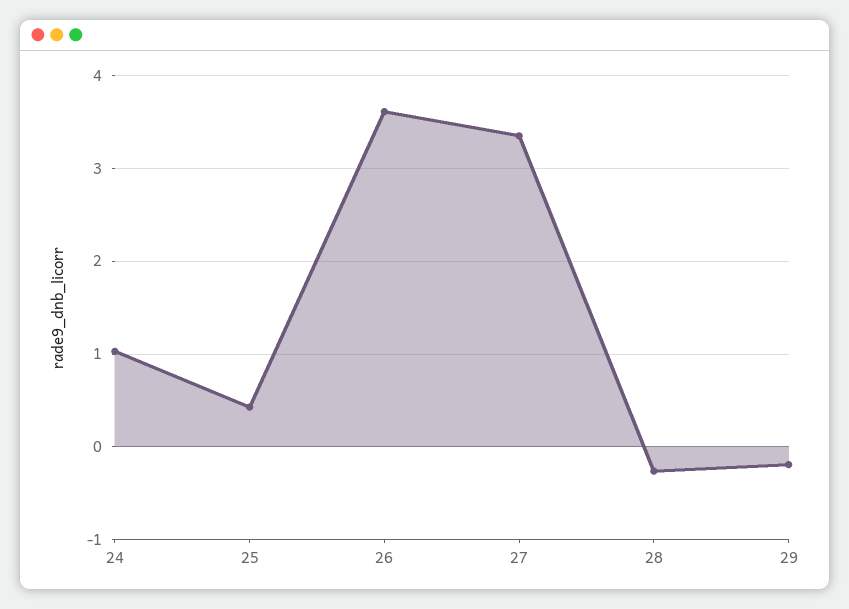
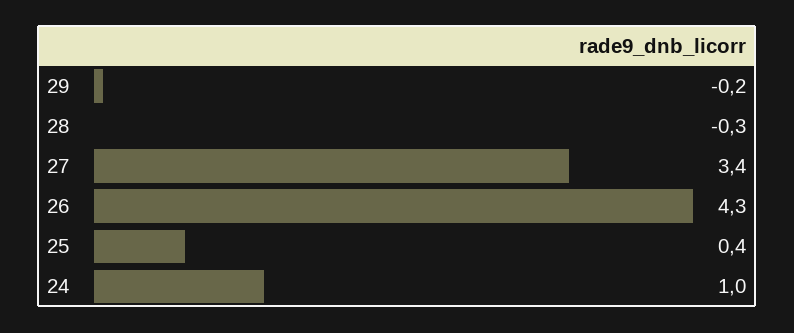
  {
    "24": 1,
    "25": 0.4,
-   "26": 3.6,
+   "26": 4.3,
    "27": 3.4,
    "28": -0.3,
    "29": -0.2
  }

